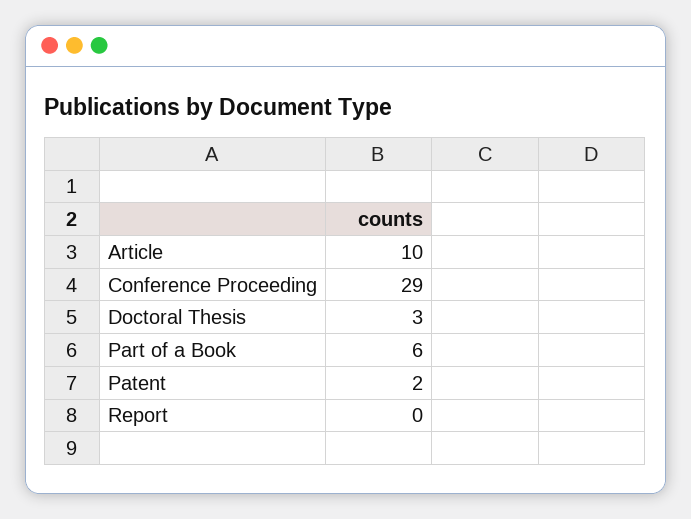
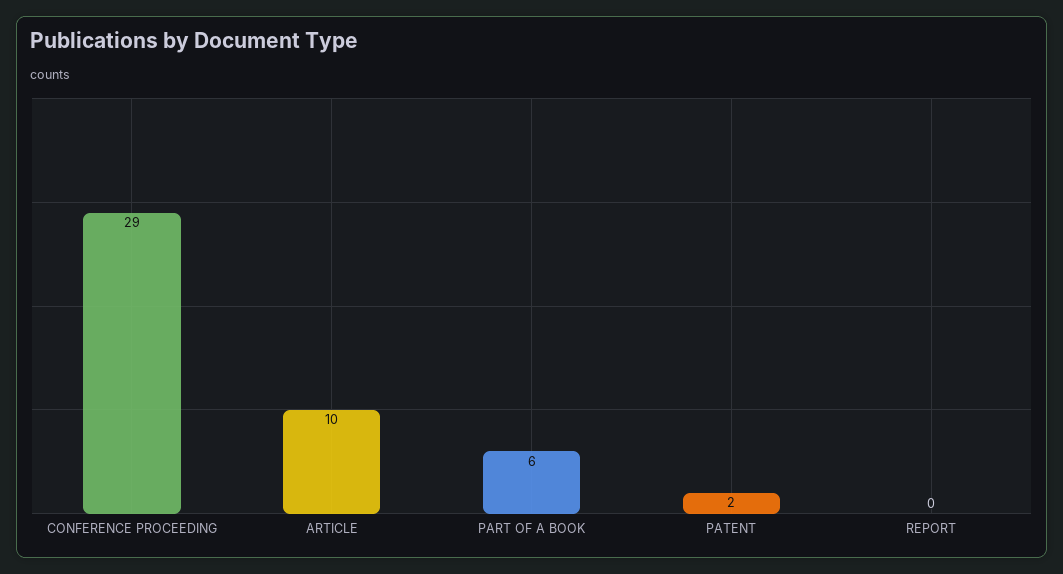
  {
    "Article": 10,
    "Conference Proceeding": 29,
-   "Doctoral Thesis": 3,
    "Part of a Book": 6,
    "Patent": 2,
    "Report": 0
  }

